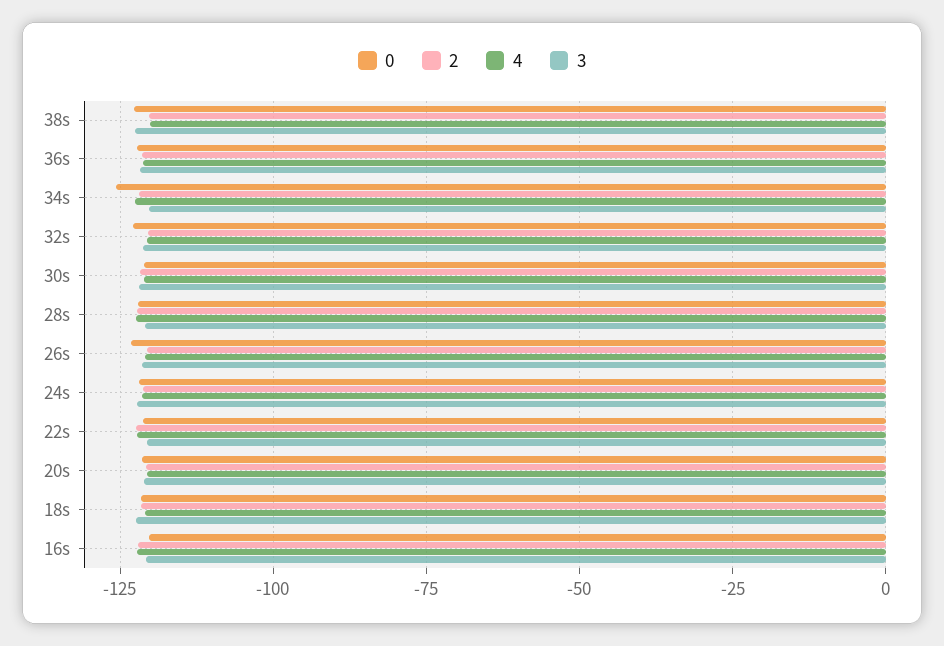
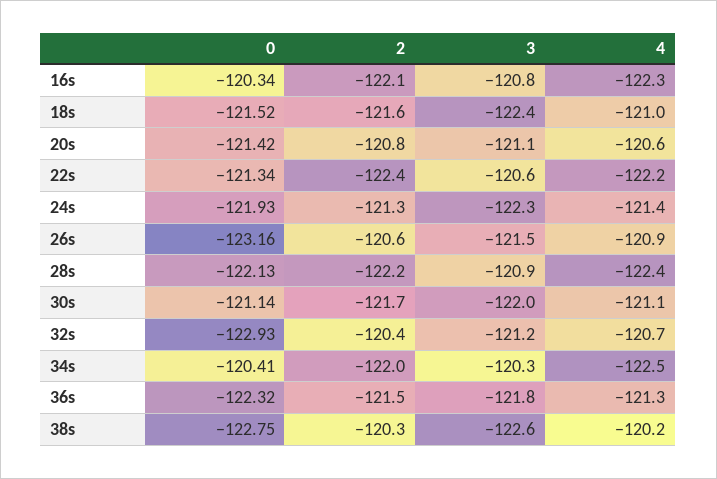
  {
    "0": {
      "38s": -122.75,
      "36s": -122.32,
-     "34s": -125,
+     "34s": -120.41,
      "32s": -122.93,
      "30s": -121.14,
      "28s": -122.13,
      "26s": -123.16,
      "24s": -121.93,
      "22s": -121.34,
      "20s": -121.42,
      "18s": -121.52,
      "16s": -120.34
    },
    "2": {
      "38s": -120.3,
      "36s": -121.5,
      "34s": -122,
      "32s": -120.4,
      "30s": -121.7,
      "28s": -122.2,
      "26s": -120.6,
      "24s": -121.3,
      "22s": -122.4,
      "20s": -120.8,
      "18s": -121.6,
      "16s": -122.1
    },
    "4": {
      "38s": -120.2,
      "36s": -121.3,
      "34s": -122.5,
      "32s": -120.7,
      "30s": -121.1,
      "28s": -122.4,
      "26s": -120.9,
      "24s": -121.4,
      "22s": -122.2,
      "20s": -120.6,
      "18s": -121,
      "16s": -122.3
    },
    "3": {
      "38s": -122.6,
      "36s": -121.8,
      "34s": -120.3,
      "32s": -121.2,
      "30s": -122,
      "28s": -120.9,
      "26s": -121.5,
      "24s": -122.3,
      "22s": -120.6,
      "20s": -121.1,
      "18s": -122.4,
      "16s": -120.8
    }
  }

